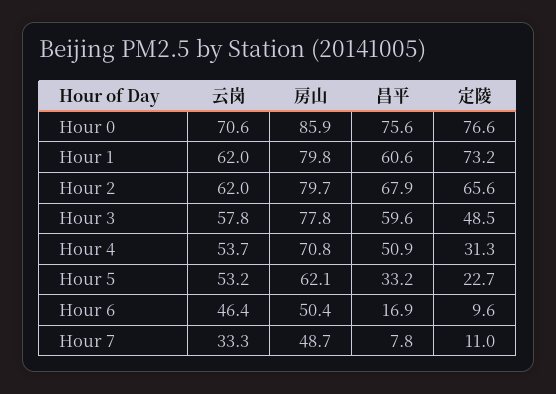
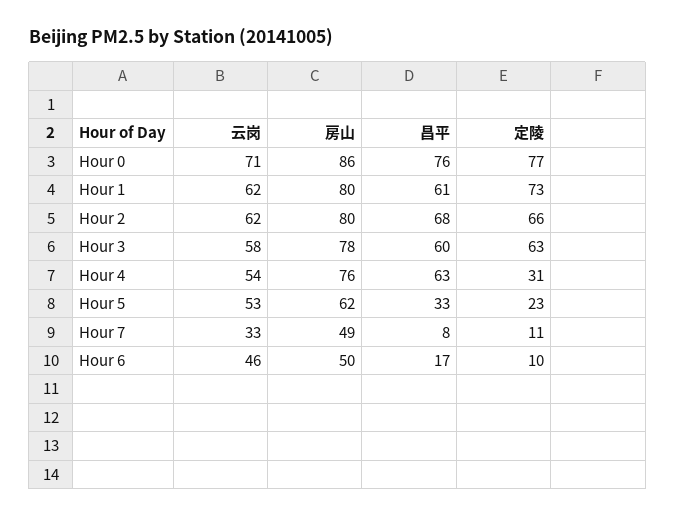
  {
    "云岗": {
      "Hour 0": 70.6,
      "Hour 1": 62,
      "Hour 2": 62,
      "Hour 3": 57.8,
      "Hour 4": 53.7,
      "Hour 5": 53.2,
      "Hour 6": 46.4,
      "Hour 7": 33.3
    },
    "房山": {
      "Hour 0": 85.9,
      "Hour 1": 79.8,
      "Hour 2": 79.7,
      "Hour 3": 77.8,
-     "Hour 4": 70.8,
+     "Hour 4": 76,
      "Hour 5": 62.1,
      "Hour 6": 50.4,
      "Hour 7": 48.7
    },
    "昌平": {
      "Hour 0": 75.6,
      "Hour 1": 60.6,
      "Hour 2": 67.9,
      "Hour 3": 59.6,
-     "Hour 4": 50.9,
+     "Hour 4": 63,
      "Hour 5": 33.2,
      "Hour 6": 16.9,
      "Hour 7": 7.8
    },
    "定陵": {
      "Hour 0": 76.6,
      "Hour 1": 73.2,
      "Hour 2": 65.6,
-     "Hour 3": 48.5,
+     "Hour 3": 63,
      "Hour 4": 31.3,
      "Hour 5": 22.7,
      "Hour 6": 9.6,
      "Hour 7": 11
    }
  }

